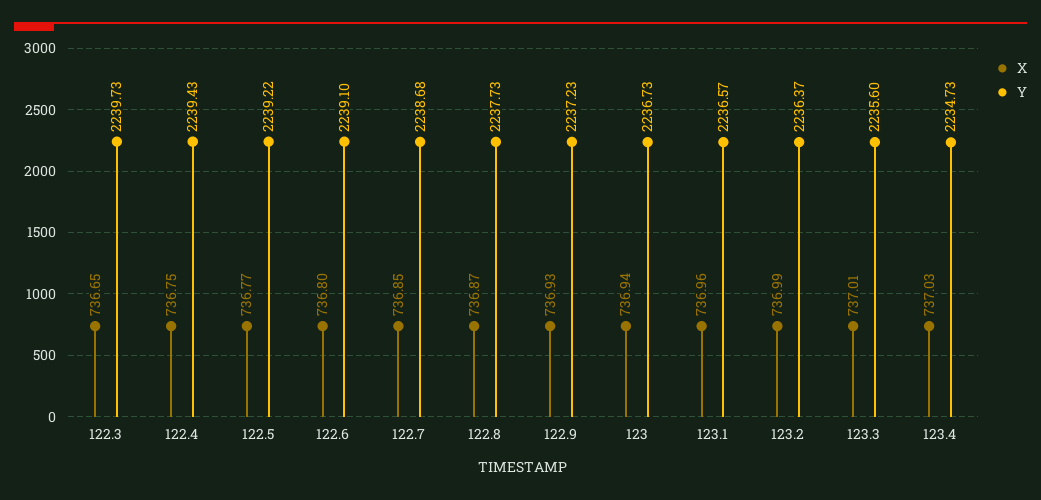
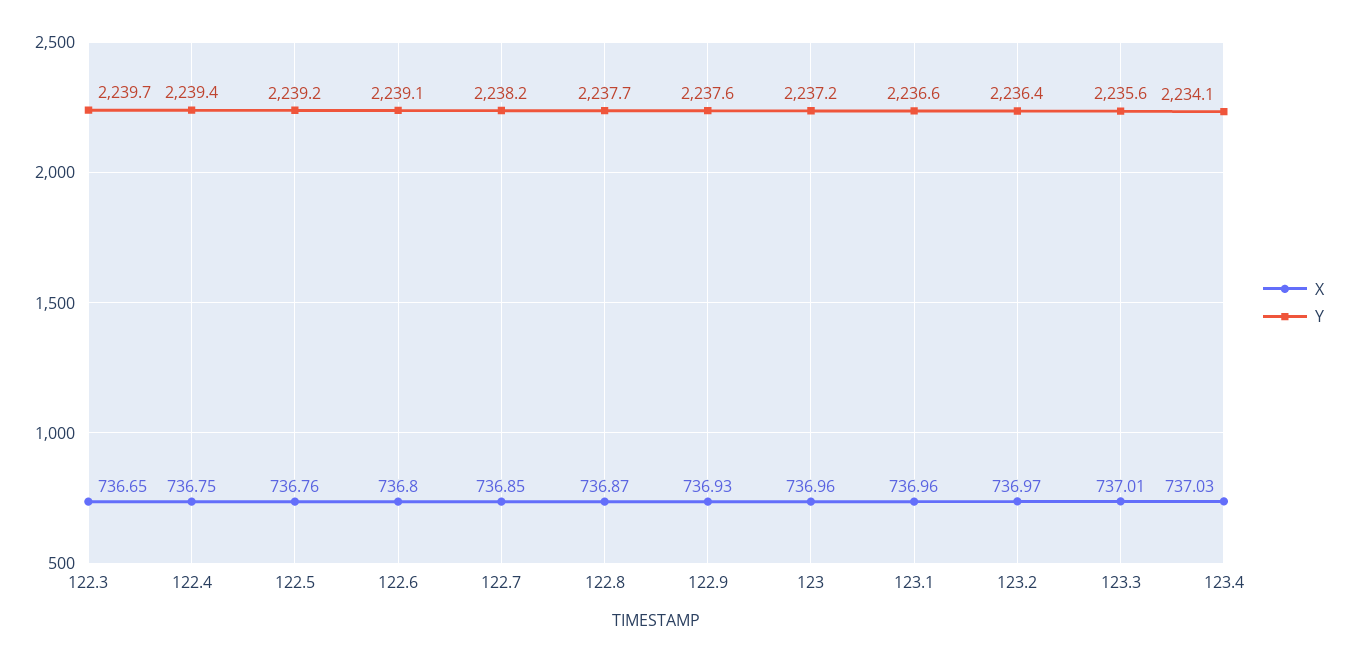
  {
    "X": {
      "122.3": 736.65,
      "122.4": 736.75,
-     "122.5": 736.77,
+     "122.5": 736.76,
      "122.6": 736.8,
      "122.7": 736.85,
      "122.8": 736.87,
      "122.9": 736.93,
-     "123": 736.94,
+     "123": 736.96,
      "123.1": 736.96,
-     "123.2": 736.99,
+     "123.2": 736.97,
      "123.3": 737.01,
      "123.4": 737.03
    },
    "Y": {
      "122.3": 2239.73,
      "122.4": 2239.43,
      "122.5": 2239.22,
      "122.6": 2239.1,
-     "122.7": 2238.68,
+     "122.7": 2238.2,
      "122.8": 2237.73,
-     "122.9": 2237.23,
+     "122.9": 2237.6,
-     "123": 2236.73,
+     "123": 2237.2,
      "123.1": 2236.57,
      "123.2": 2236.37,
      "123.3": 2235.6,
-     "123.4": 2234.73
+     "123.4": 2234.1
    }
  }

